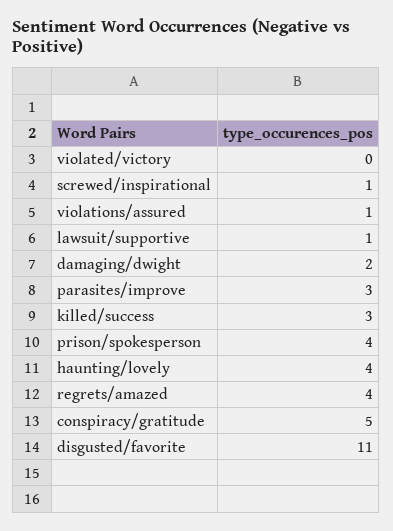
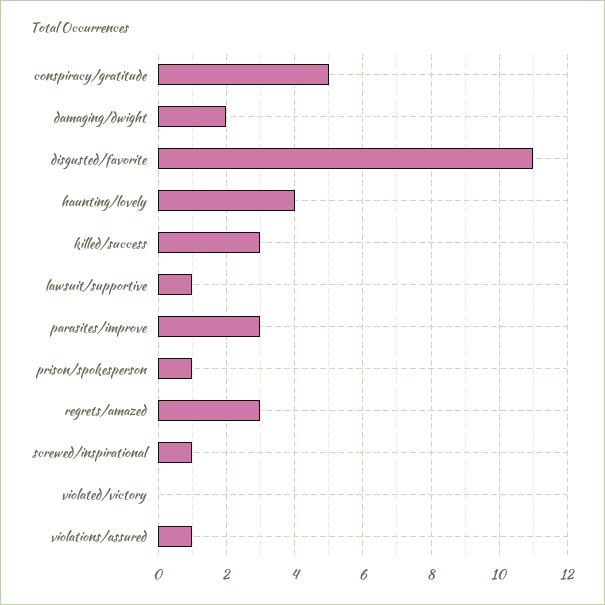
  {
    "violated/victory": 0,
    "screwed/inspirational": 1,
    "violations/assured": 1,
    "lawsuit/supportive": 1,
    "damaging/dwight": 2,
    "parasites/improve": 3,
    "killed/success": 3,
-   "prison/spokesperson": 4,
+   "prison/spokesperson": 1,
    "haunting/lovely": 4,
-   "regrets/amazed": 4,
+   "regrets/amazed": 3,
    "conspiracy/gratitude": 5,
    "disgusted/favorite": 11
  }

